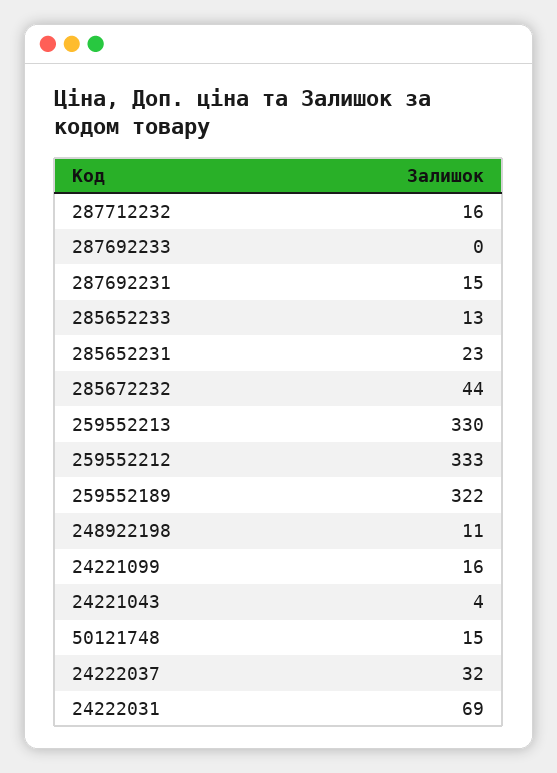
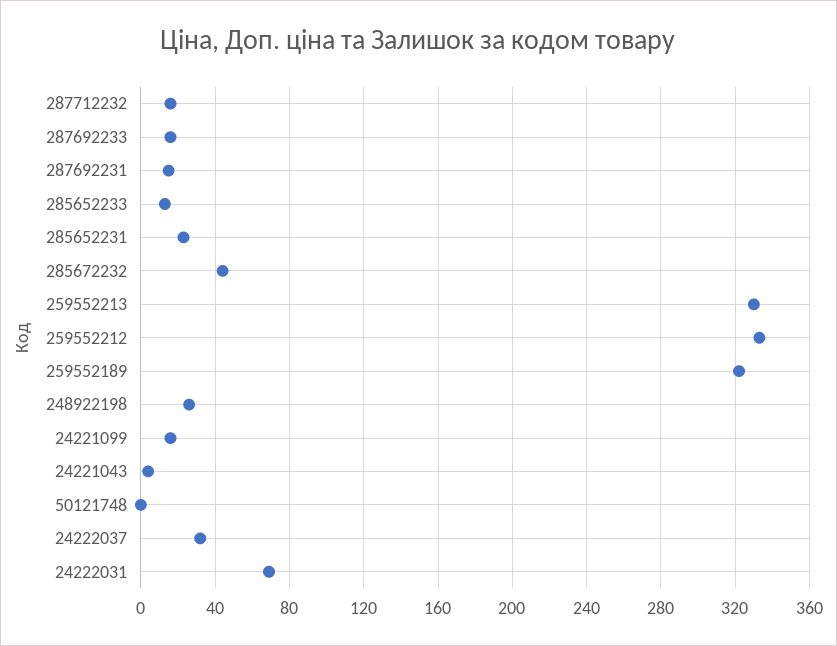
  {
    "287712232": 16,
-   "287692233": 0,
+   "287692233": 15,
    "287692231": 15,
    "285652233": 13,
    "285652231": 23,
    "285672232": 44,
    "259552213": 330,
    "259552212": 333,
    "259552189": 322,
-   "248922198": 11,
+   "248922198": 25,
    "24221099": 16,
    "24221043": 4,
-   "50121748": 15,
+   "50121748": 0,
    "24222037": 32,
    "24222031": 69
  }

